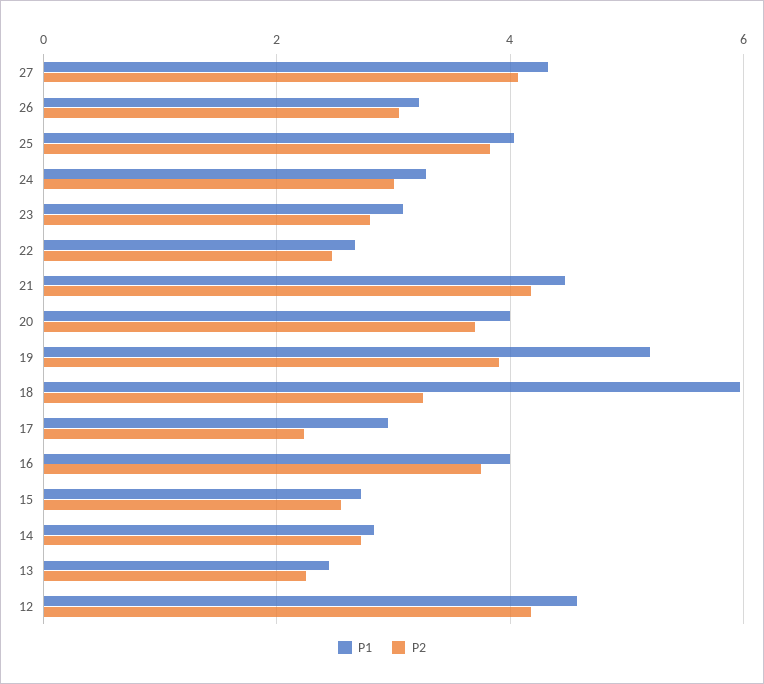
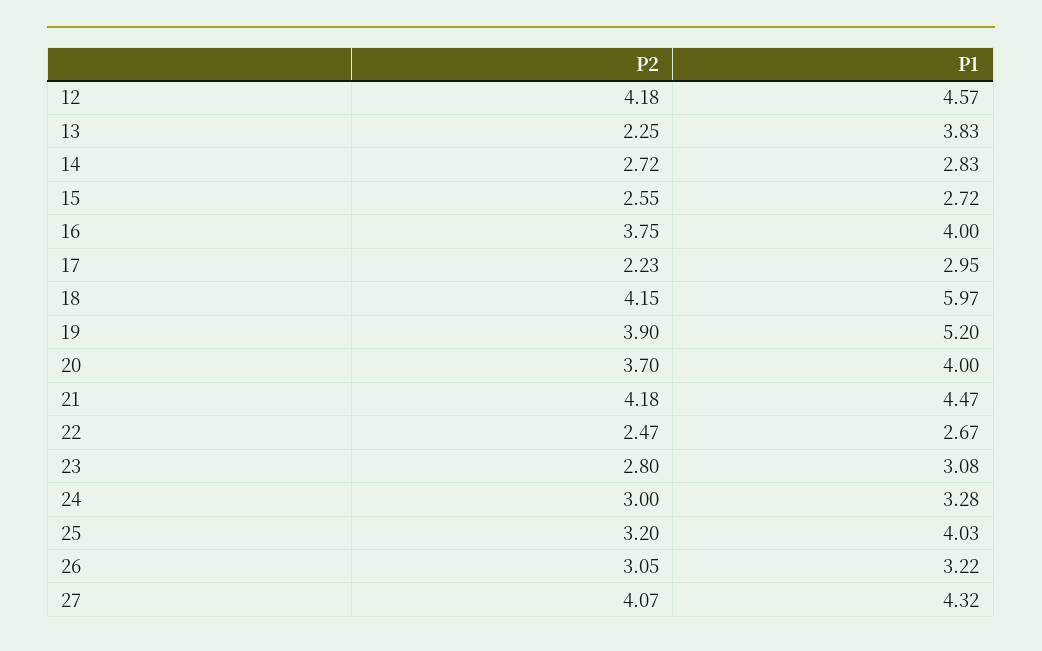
  {
    "P1": {
      "27": 4.32,
      "26": 3.22,
      "25": 4.03,
      "24": 3.28,
      "23": 3.08,
      "22": 2.67,
      "21": 4.47,
      "20": 4,
      "19": 5.2,
      "18": 5.97,
      "17": 2.95,
      "16": 4,
      "15": 2.72,
      "14": 2.83,
-     "13": 2.4,
+     "13": 3.83,
      "12": 4.57
    },
    "P2": {
      "27": 4.07,
      "26": 3.05,
-     "25": 3.8,
+     "25": 3.2,
      "24": 3,
      "23": 2.8,
      "22": 2.47,
      "21": 4.18,
      "20": 3.7,
      "19": 3.9,
-     "18": 3.2,
+     "18": 4.15,
      "17": 2.23,
      "16": 3.75,
      "15": 2.55,
      "14": 2.72,
      "13": 2.25,
      "12": 4.18
    }
  }

